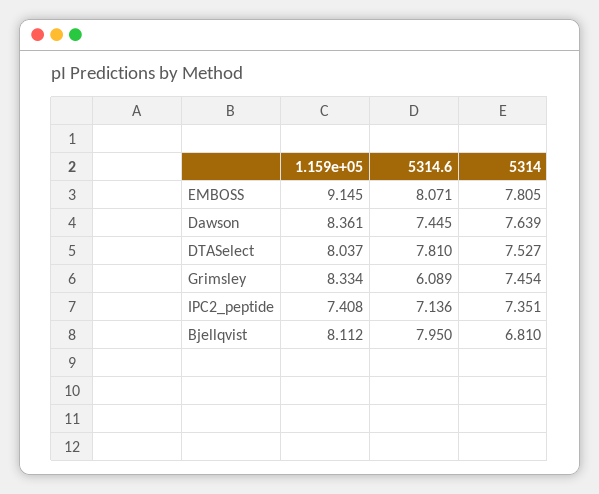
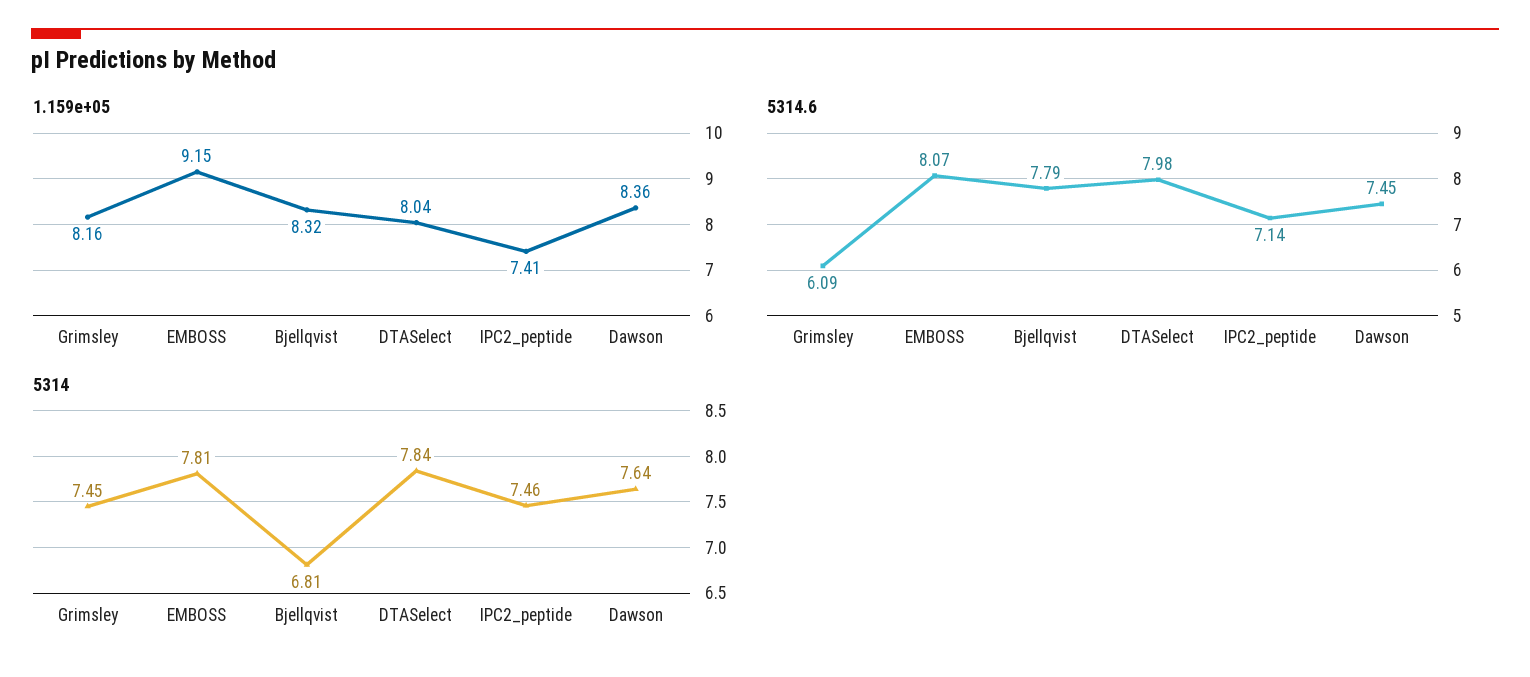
  {
    "1.159e+05": {
      "EMBOSS": 9.145,
      "Dawson": 8.361,
      "DTASelect": 8.037,
-     "Grimsley": 8.334,
+     "Grimsley": 8.16,
      "IPC2_peptide": 7.408,
-     "Bjellqvist": 8.112
+     "Bjellqvist": 8.32
    },
    "5314.6": {
      "EMBOSS": 8.071,
      "Dawson": 7.445,
-     "DTASelect": 7.81,
+     "DTASelect": 7.98,
      "Grimsley": 6.089,
      "IPC2_peptide": 7.136,
-     "Bjellqvist": 7.95
+     "Bjellqvist": 7.79
    },
    "5314": {
      "EMBOSS": 7.805,
      "Dawson": 7.639,
-     "DTASelect": 7.527,
+     "DTASelect": 7.84,
      "Grimsley": 7.454,
-     "IPC2_peptide": 7.351,
+     "IPC2_peptide": 7.46,
      "Bjellqvist": 6.81
    }
  }

